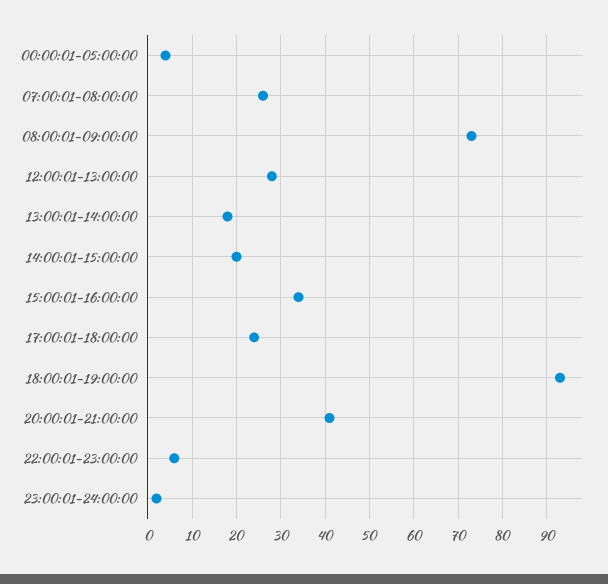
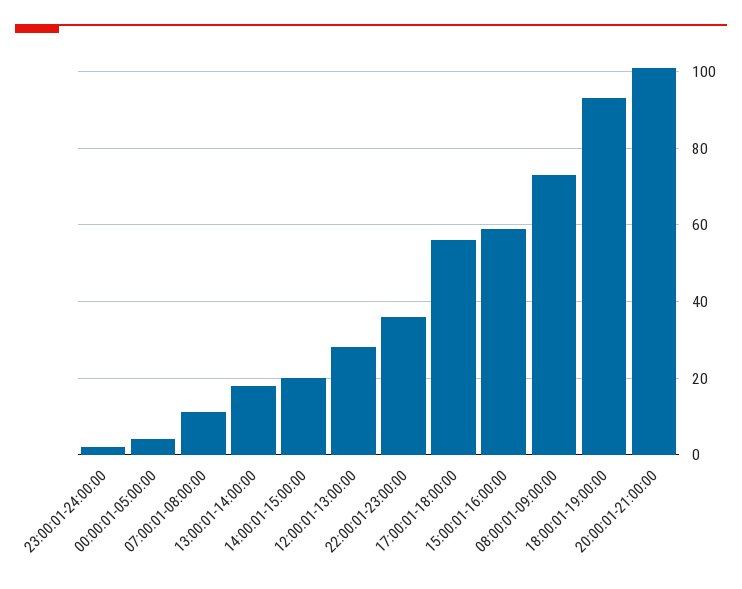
  {
    "00:00:01-05:00:00": 5,
-   "07:00:01-08:00:00": 25,
+   "07:00:01-08:00:00": 10,
    "08:00:01-09:00:00": 75,
    "12:00:01-13:00:00": 30,
    "13:00:01-14:00:00": 20,
    "14:00:01-15:00:00": 20,
-   "15:00:01-16:00:00": 35,
+   "15:00:01-16:00:00": 60,
-   "17:00:01-18:00:00": 25,
+   "17:00:01-18:00:00": 55,
    "18:00:01-19:00:00": 95,
-   "20:00:01-21:00:00": 40,
+   "20:00:01-21:00:00": 100,
-   "22:00:01-23:00:00": 5,
+   "22:00:01-23:00:00": 35,
    "23:00:01-24:00:00": 0
  }

